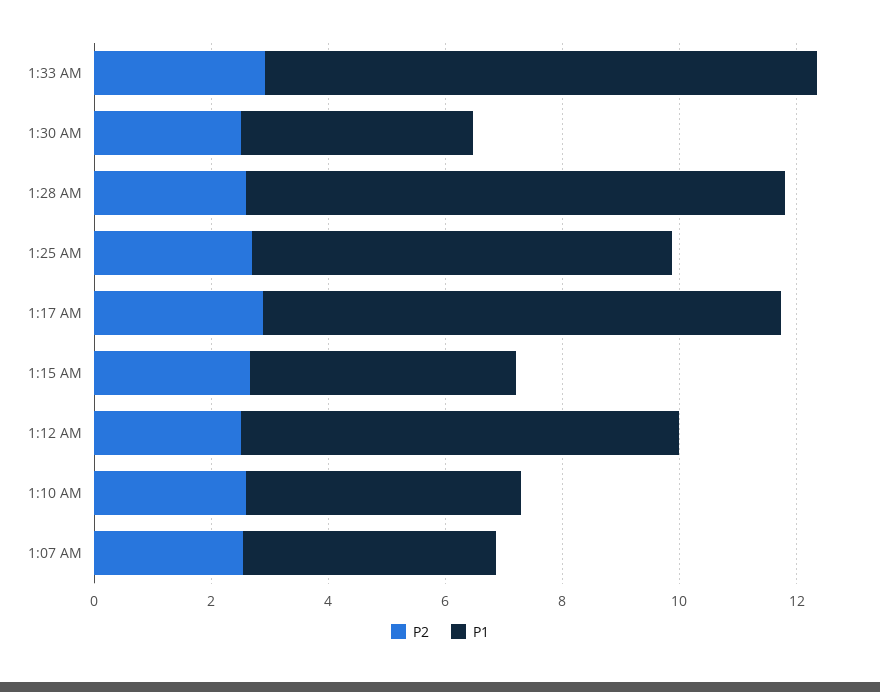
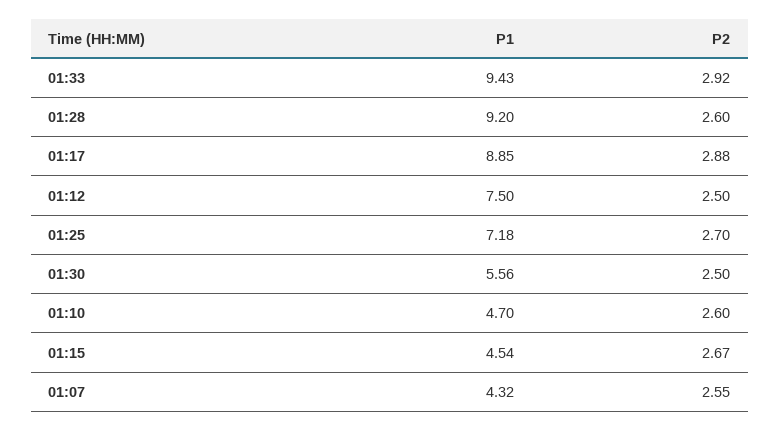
  {
    "P2": {
      "1:33 AM": 2.92,
      "1:30 AM": 2.5,
      "1:28 AM": 2.6,
      "1:25 AM": 2.7,
      "1:17 AM": 2.88,
      "1:15 AM": 2.67,
      "1:12 AM": 2.5,
      "1:10 AM": 2.6,
      "1:07 AM": 2.55
    },
    "P1": {
      "1:33 AM": 9.43,
-     "1:30 AM": 4,
+     "1:30 AM": 5.56,
      "1:28 AM": 9.2,
      "1:25 AM": 7.18,
      "1:17 AM": 8.85,
      "1:15 AM": 4.54,
      "1:12 AM": 7.5,
      "1:10 AM": 4.7,
      "1:07 AM": 4.32
    }
  }

